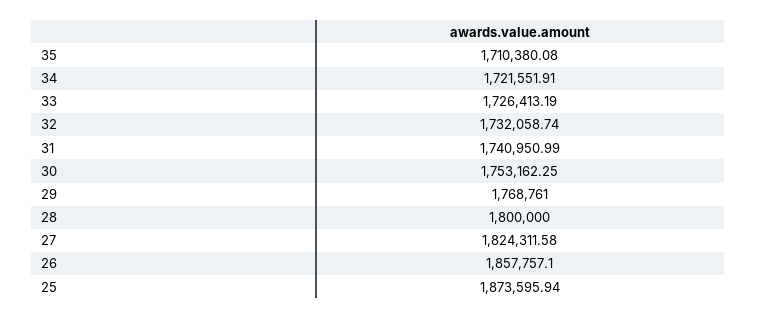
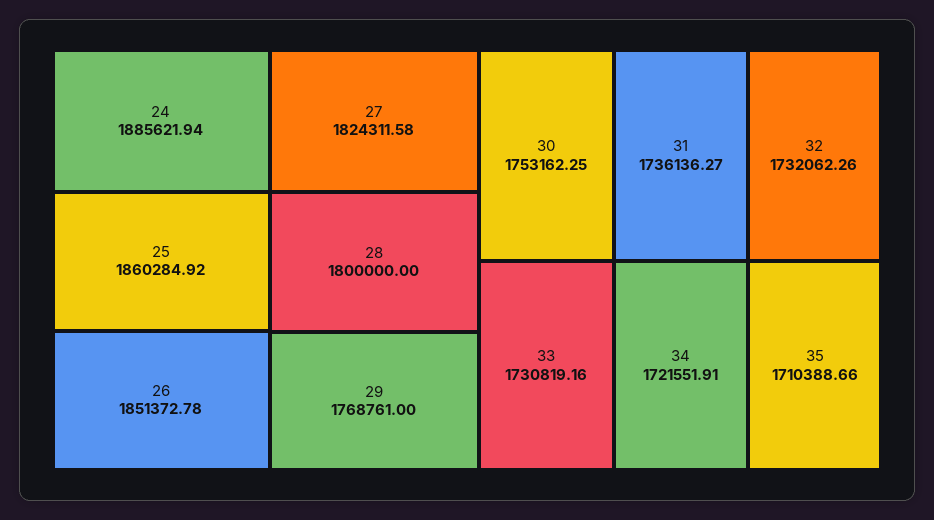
  {
-   "35": 1710380.08,
+   "35": 1710388.66,
    "34": 1721551.91,
-   "33": 1726413.19,
+   "33": 1730819.16,
-   "32": 1732058.74,
+   "32": 1732062.26,
-   "31": 1740950.99,
+   "31": 1736136.27,
    "30": 1753162.25,
    "29": 1768761,
    "28": 1800000,
    "27": 1824311.58,
-   "26": 1857757.1,
+   "26": 1851372.78,
-   "25": 1873595.94
+   "25": 1860284.92,
+   "24": 1885621.94
  }

